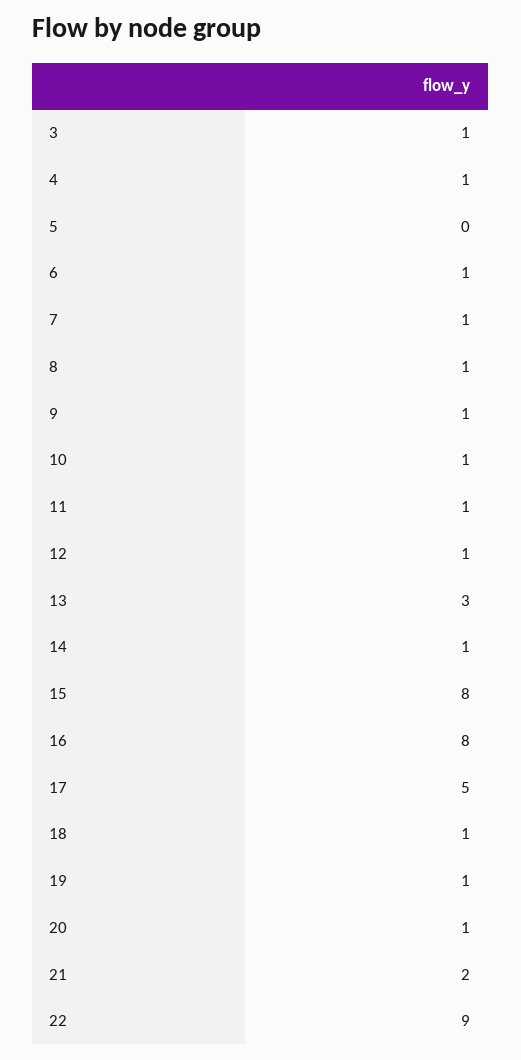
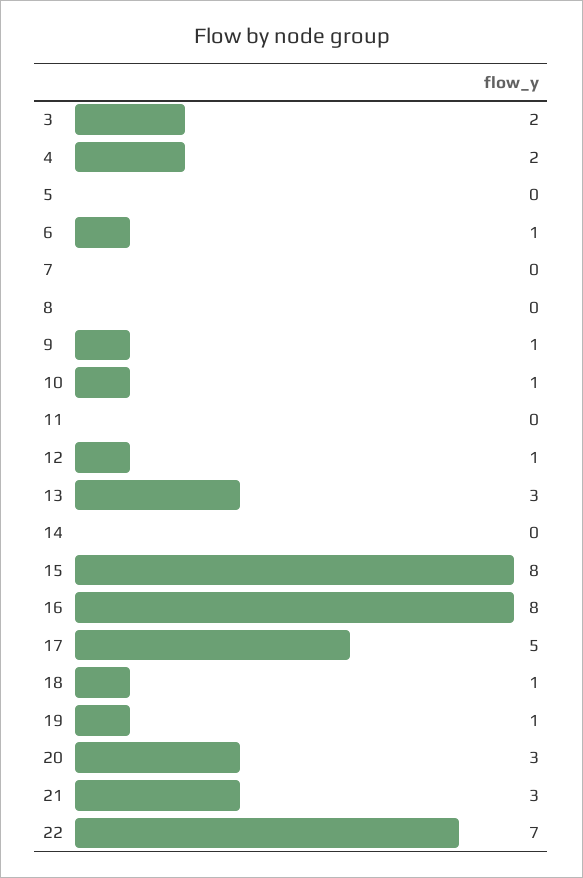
  {
-   "3": 1,
+   "3": 2,
-   "4": 1,
+   "4": 2,
    "5": 0,
    "6": 1,
-   "7": 1,
+   "7": 0,
-   "8": 1,
+   "8": 0,
    "9": 1,
    "10": 1,
-   "11": 1,
+   "11": 0,
    "12": 1,
    "13": 3,
-   "14": 1,
+   "14": 0,
    "15": 8,
    "16": 8,
    "17": 5,
    "18": 1,
    "19": 1,
-   "20": 1,
+   "20": 3,
-   "21": 2,
+   "21": 3,
-   "22": 9
+   "22": 7
  }

